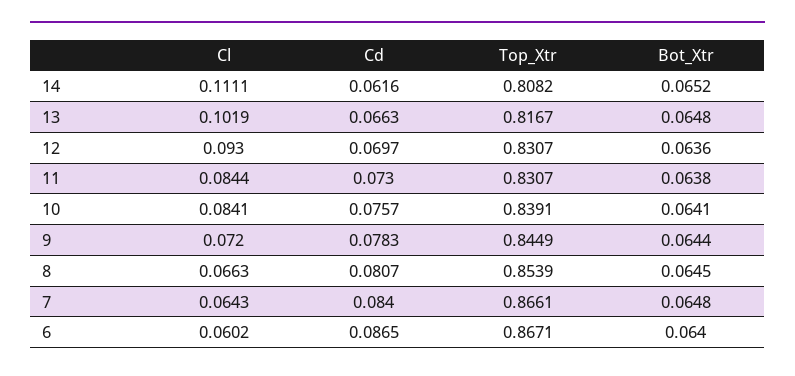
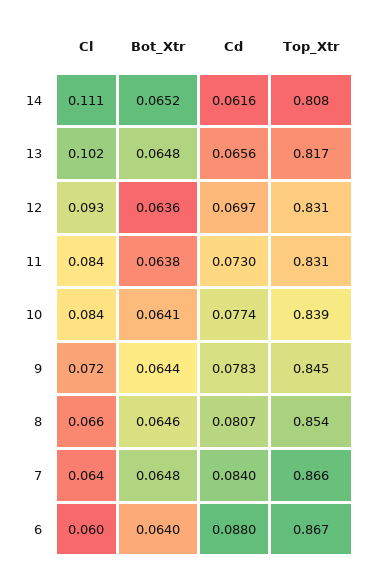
  {
    "Cl": {
      "14": 0.1111,
      "13": 0.1019,
      "12": 0.093,
      "11": 0.0844,
      "10": 0.0841,
      "9": 0.072,
      "8": 0.0663,
      "7": 0.0643,
      "6": 0.0602
    },
    "Cd": {
      "14": 0.0616,
-     "13": 0.0663,
+     "13": 0.0656,
      "12": 0.0697,
      "11": 0.073,
-     "10": 0.0757,
+     "10": 0.0774,
      "9": 0.0783,
      "8": 0.0807,
      "7": 0.084,
-     "6": 0.0865
+     "6": 0.088
    },
    "Top_Xtr": {
      "14": 0.8082,
      "13": 0.8167,
      "12": 0.8307,
      "11": 0.8307,
      "10": 0.8391,
      "9": 0.8449,
      "8": 0.8539,
      "7": 0.8661,
      "6": 0.8671
    },
    "Bot_Xtr": {
      "14": 0.0652,
      "13": 0.0648,
      "12": 0.0636,
      "11": 0.0638,
      "10": 0.0641,
      "9": 0.0644,
-     "8": 0.0645,
+     "8": 0.0646,
      "7": 0.0648,
      "6": 0.064
    }
  }

